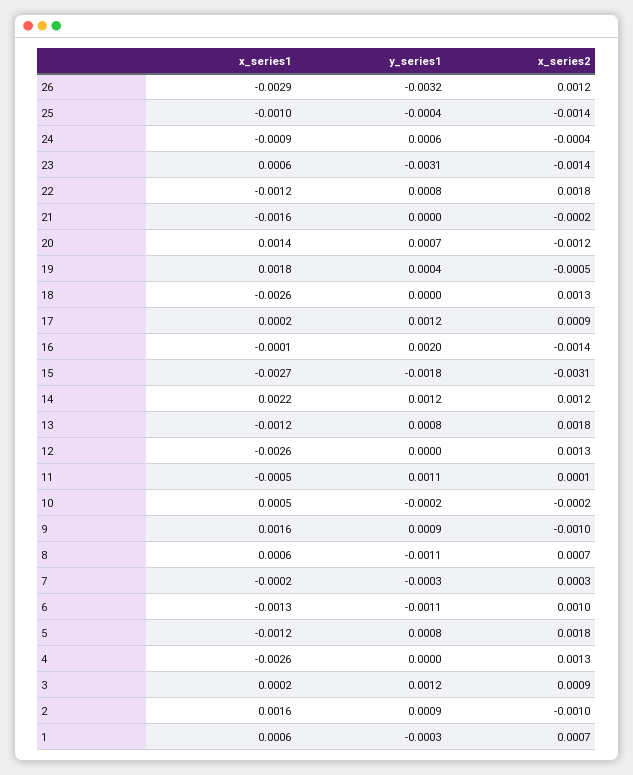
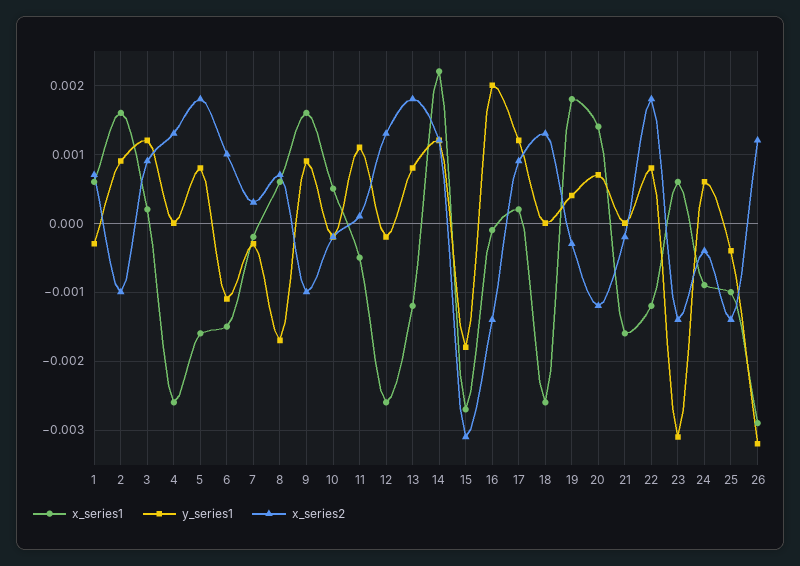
  {
    "x_series1": {
      "26": -0.0029,
      "25": -0.001,
      "24": -0.0009,
      "23": 0.0006,
      "22": -0.0012,
      "21": -0.0016,
      "20": 0.0014,
      "19": 0.0018,
      "18": -0.0026,
      "17": 0.0002,
      "16": -0.0001,
      "15": -0.0027,
      "14": 0.0022,
      "13": -0.0012,
      "12": -0.0026,
      "11": -0.0005,
      "10": 0.0005,
      "9": 0.0016,
      "8": 0.0006,
      "7": -0.0002,
-     "6": -0.0013,
+     "6": -0.0015,
-     "5": -0.0012,
+     "5": -0.0016,
      "4": -0.0026,
      "3": 0.0002,
      "2": 0.0016,
      "1": 0.0006
    },
    "y_series1": {
      "26": -0.0032,
      "25": -0.0004,
      "24": 0.0006,
      "23": -0.0031,
      "22": 0.0008,
      "21": 0,
      "20": 0.0007,
      "19": 0.0004,
      "18": 0,
      "17": 0.0012,
      "16": 0.002,
      "15": -0.0018,
      "14": 0.0012,
      "13": 0.0008,
-     "12": 0,
+     "12": -0.0002,
      "11": 0.0011,
      "10": -0.0002,
      "9": 0.0009,
-     "8": -0.0011,
+     "8": -0.0017,
      "7": -0.0003,
      "6": -0.0011,
      "5": 0.0008,
      "4": 0,
      "3": 0.0012,
      "2": 0.0009,
      "1": -0.0003
    },
    "x_series2": {
      "26": 0.0012,
      "25": -0.0014,
      "24": -0.0004,
      "23": -0.0014,
      "22": 0.0018,
      "21": -0.0002,
      "20": -0.0012,
-     "19": -0.0005,
+     "19": -0.0003,
      "18": 0.0013,
      "17": 0.0009,
      "16": -0.0014,
      "15": -0.0031,
      "14": 0.0012,
      "13": 0.0018,
      "12": 0.0013,
      "11": 0.0001,
      "10": -0.0002,
      "9": -0.001,
      "8": 0.0007,
      "7": 0.0003,
      "6": 0.001,
      "5": 0.0018,
      "4": 0.0013,
      "3": 0.0009,
      "2": -0.001,
      "1": 0.0007
    }
  }

